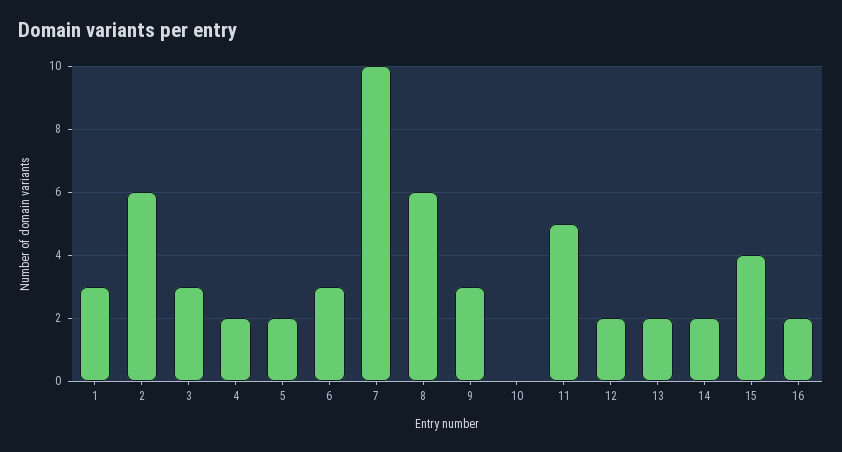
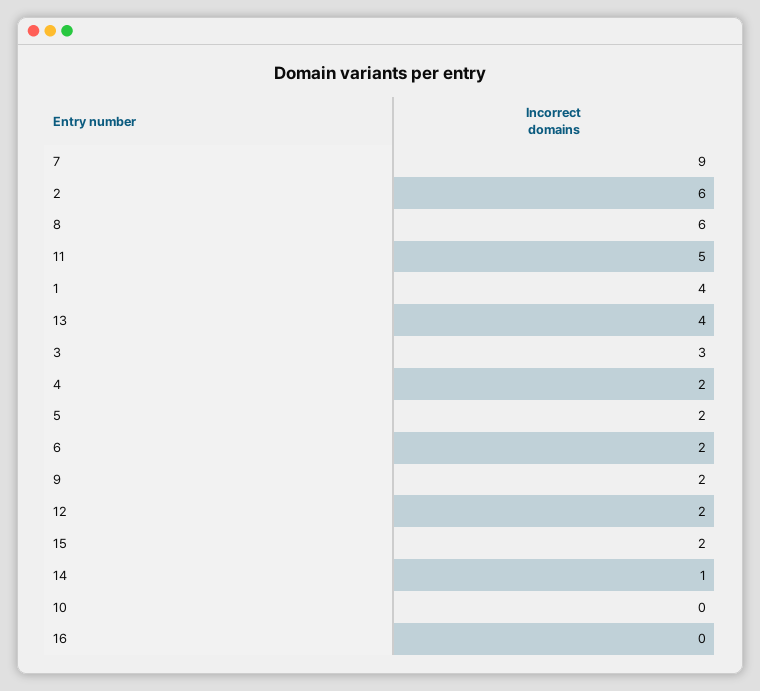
  {
-   "1": 3,
+   "1": 4,
    "2": 6,
    "3": 3,
    "4": 2,
    "5": 2,
-   "6": 3,
+   "6": 2,
-   "7": 10,
+   "7": 9,
    "8": 6,
-   "9": 3,
+   "9": 2,
    "10": 0,
    "11": 5,
    "12": 2,
-   "13": 2,
+   "13": 4,
-   "14": 2,
+   "14": 1,
-   "15": 4,
+   "15": 2,
-   "16": 2
+   "16": 0
  }

